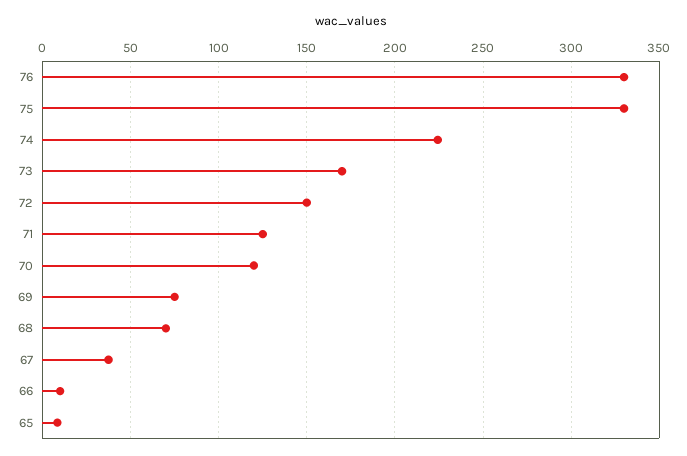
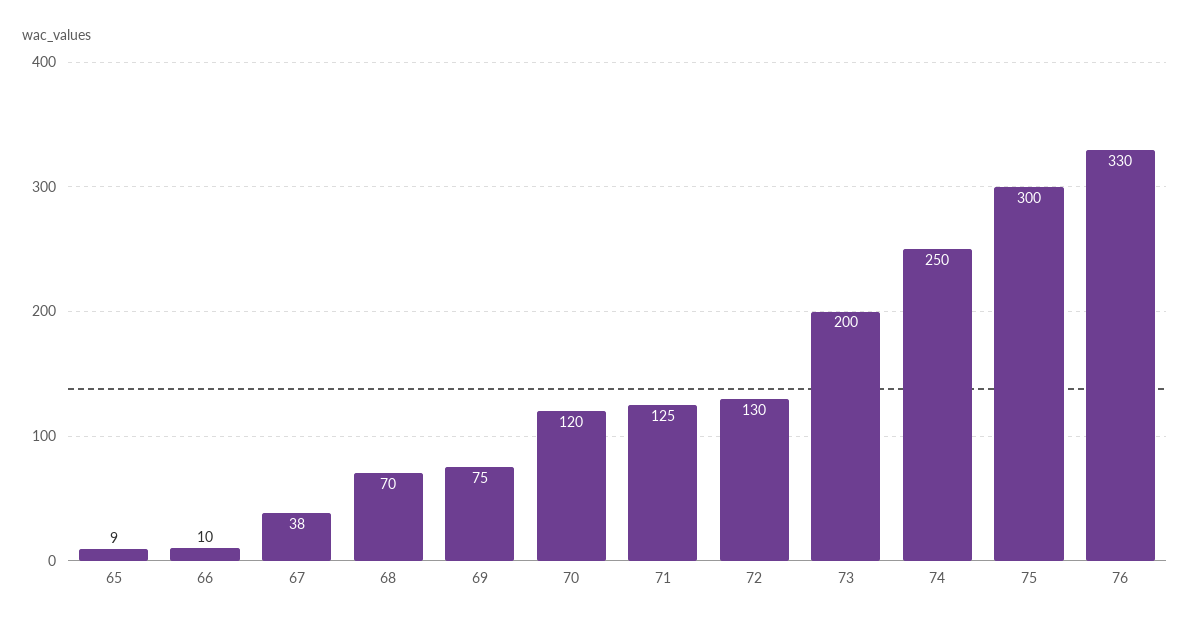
  {
    "76": 330,
-   "75": 330,
+   "75": 300,
-   "74": 225,
+   "74": 250,
-   "73": 170,
+   "73": 200,
-   "72": 150,
+   "72": 130,
    "71": 125,
    "70": 120,
    "69": 75,
    "68": 70,
    "67": 38,
    "66": 10,
    "65": 9
  }

